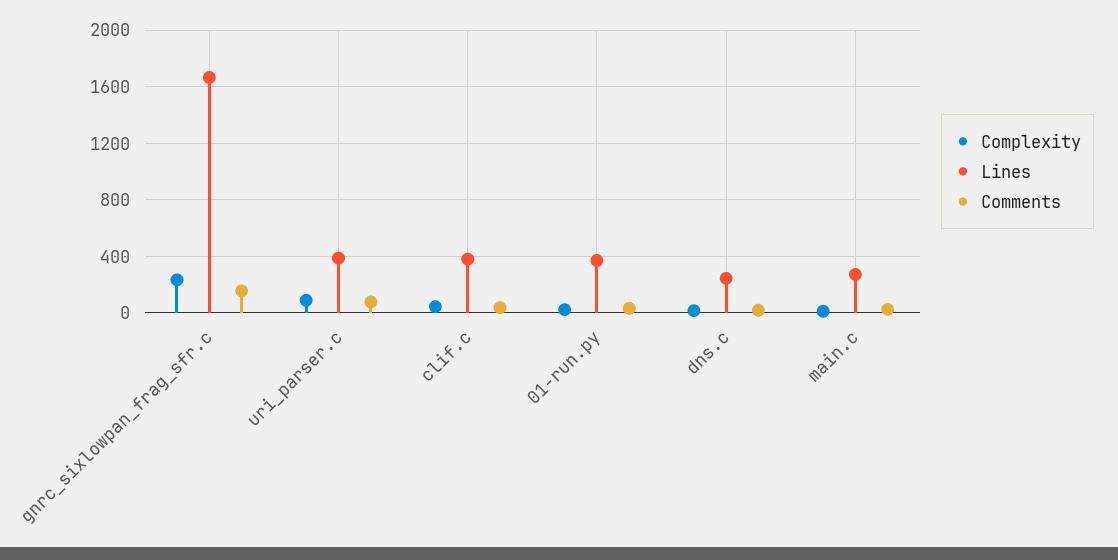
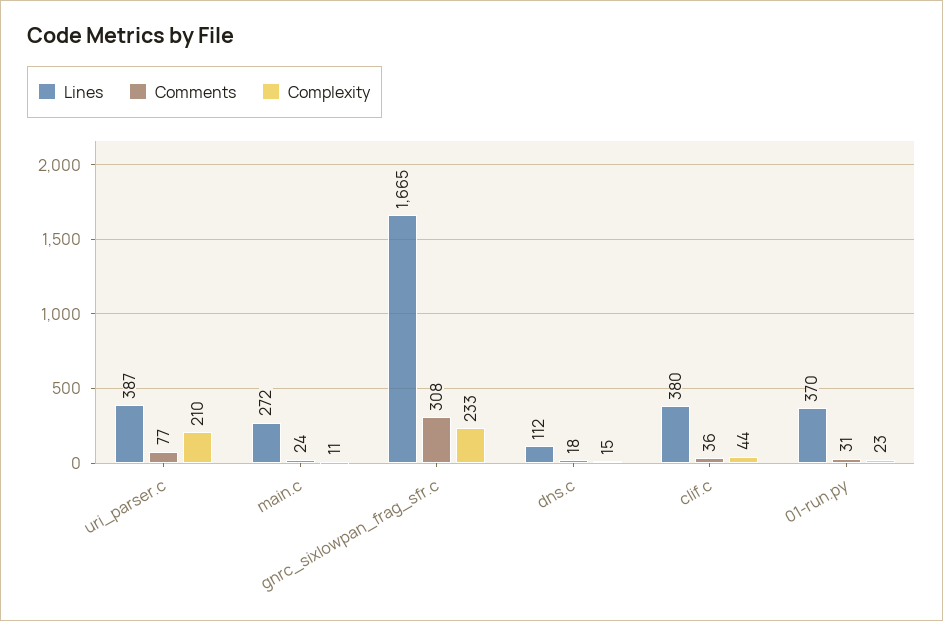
  {
    "Complexity": {
      "gnrc_sixlowpan_frag_sfr.c": 233,
-     "uri_parser.c": 100,
+     "uri_parser.c": 210,
      "clif.c": 44,
      "01-run.py": 23,
      "dns.c": 15,
      "main.c": 11
    },
    "Lines": {
      "gnrc_sixlowpan_frag_sfr.c": 1665,
      "uri_parser.c": 387,
      "clif.c": 380,
      "01-run.py": 370,
-     "dns.c": 250,
+     "dns.c": 112,
      "main.c": 272
    },
    "Comments": {
-     "gnrc_sixlowpan_frag_sfr.c": 150,
+     "gnrc_sixlowpan_frag_sfr.c": 308,
      "uri_parser.c": 77,
      "clif.c": 36,
      "01-run.py": 31,
      "dns.c": 18,
      "main.c": 24
    }
  }

